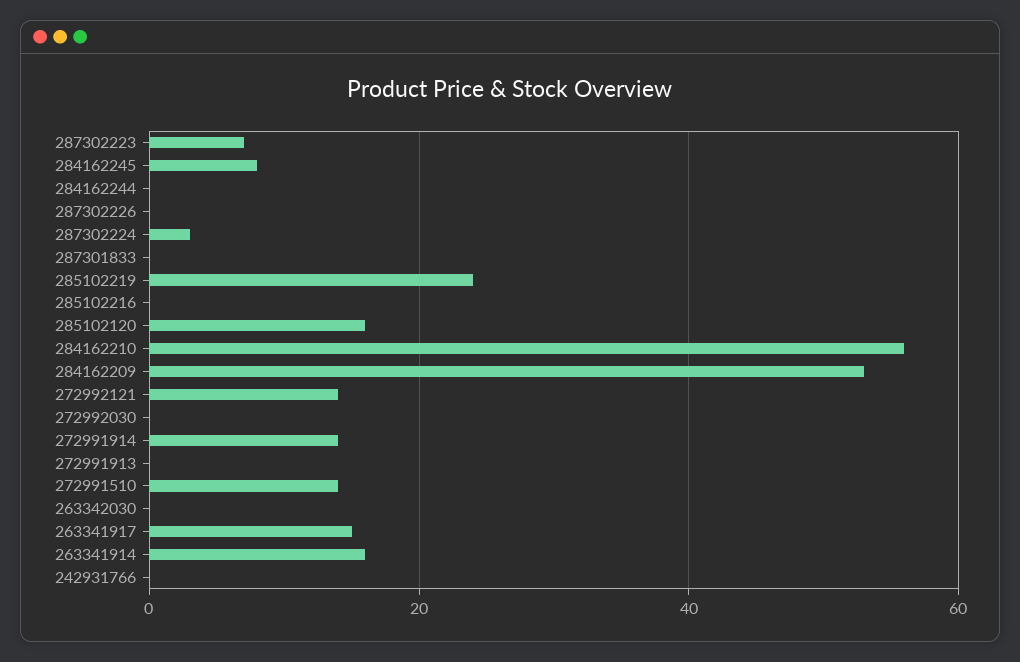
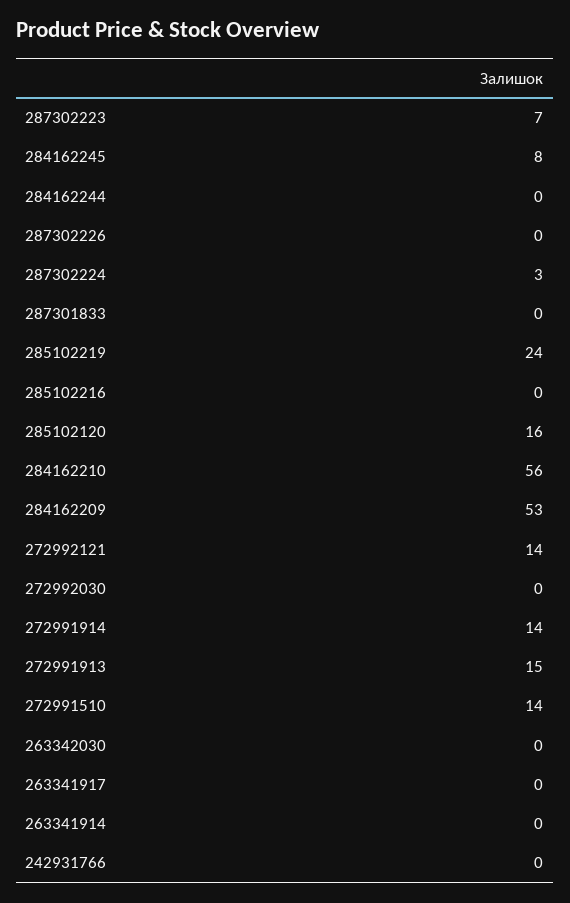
  {
    "287302223": 7,
    "284162245": 8,
    "284162244": 0,
    "287302226": 0,
    "287302224": 3,
    "287301833": 0,
    "285102219": 24,
    "285102216": 0,
    "285102120": 16,
    "284162210": 56,
    "284162209": 53,
    "272992121": 14,
    "272992030": 0,
    "272991914": 14,
-   "272991913": 0,
+   "272991913": 15,
    "272991510": 14,
    "263342030": 0,
-   "263341917": 15,
+   "263341917": 0,
-   "263341914": 15,
+   "263341914": 0,
    "242931766": 0
  }

